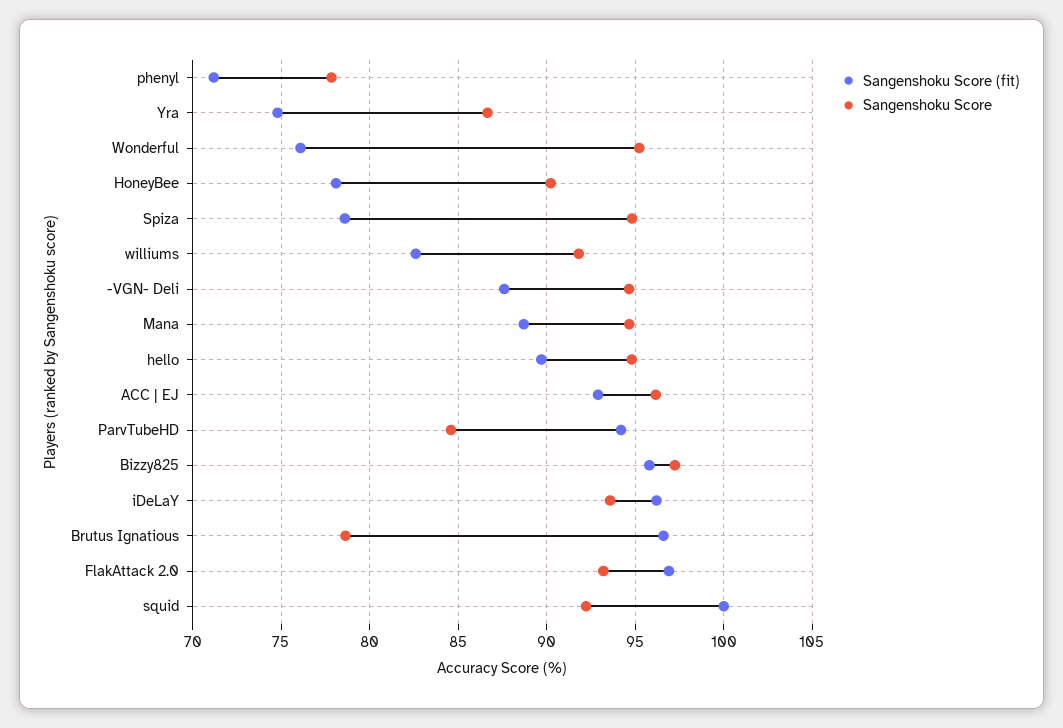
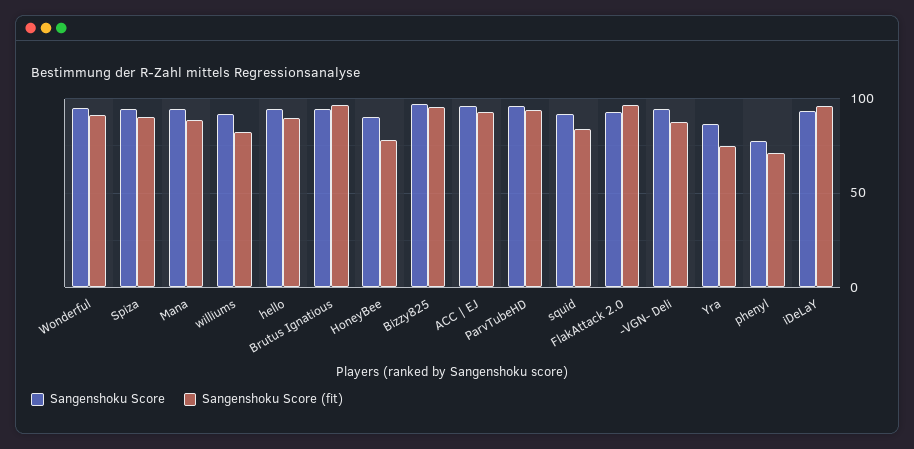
  {
    "Sangenshoku Score (fit)": {
      "phenyl": 71,
      "Yra": 75,
-     "Wonderful": 76,
+     "Wonderful": 90,
      "HoneyBee": 78,
-     "Spiza": 78.5,
+     "Spiza": 90,
      "williums": 82.5,
      "-VGN- Deli": 87.5,
      "Mana": 88.5,
      "hello": 89.5,
      "ACC | EJ": 93,
      "ParvTubeHD": 94,
      "Bizzy825": 96,
      "iDeLaY": 96,
      "Brutus Ignatious": 96.5,
      "FlakAttack 2.0": 97,
-     "squid": 100
+     "squid": 85
    },
    "Sangenshoku Score": {
      "phenyl": 78,
      "Yra": 86.5,
      "Wonderful": 95,
      "HoneyBee": 90,
      "Spiza": 95,
      "williums": 92,
      "-VGN- Deli": 94.5,
      "Mana": 94.5,
      "hello": 95,
      "ACC | EJ": 96,
-     "ParvTubeHD": 84.5,
+     "ParvTubeHD": 95,
      "Bizzy825": 97,
      "iDeLaY": 93.5,
-     "Brutus Ignatious": 78.5,
+     "Brutus Ignatious": 95,
      "FlakAttack 2.0": 93,
      "squid": 92
    }
  }

